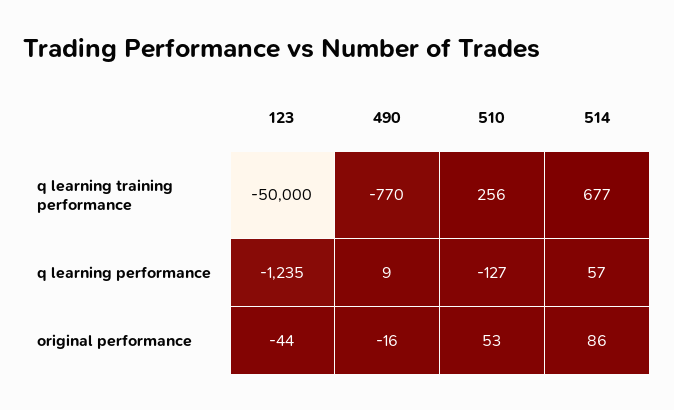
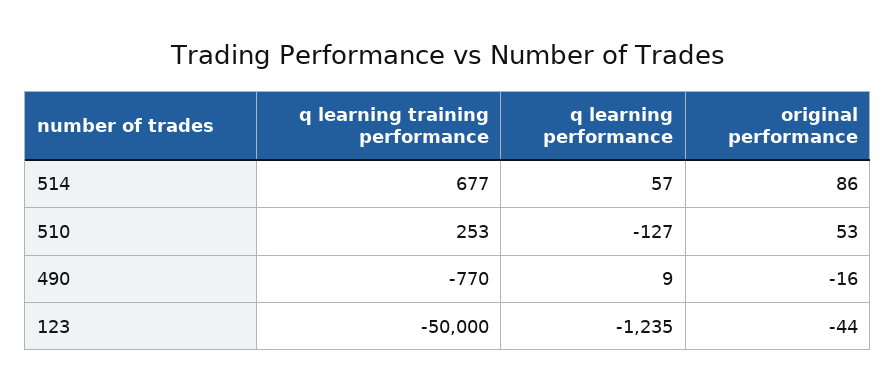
  {
    "123": {
      "q learning training performance": -50000,
      "q learning performance": -1235,
      "original performance": -44
    },
    "490": {
      "q learning training performance": -770,
      "q learning performance": 9,
      "original performance": -16
    },
    "510": {
-     "q learning training performance": 256,
+     "q learning training performance": 253,
      "q learning performance": -127,
      "original performance": 53
    },
    "514": {
      "q learning training performance": 677,
      "q learning performance": 57,
      "original performance": 86
    }
  }

